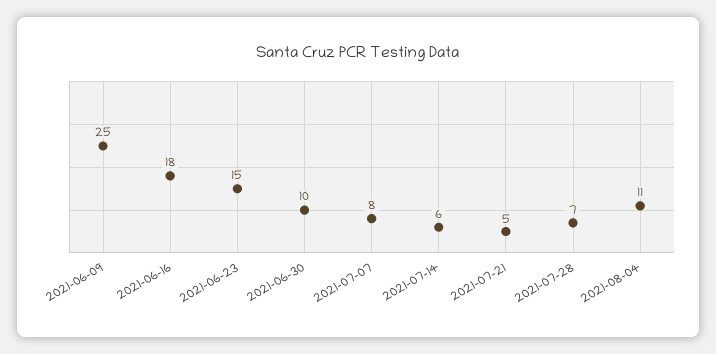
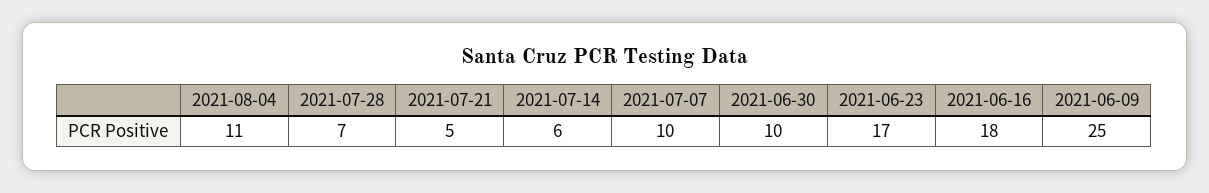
  {
    "2021-06-09": 25,
    "2021-06-16": 18,
-   "2021-06-23": 15,
+   "2021-06-23": 17,
    "2021-06-30": 10,
-   "2021-07-07": 8,
+   "2021-07-07": 10,
    "2021-07-14": 6,
    "2021-07-21": 5,
    "2021-07-28": 7,
    "2021-08-04": 11
  }

